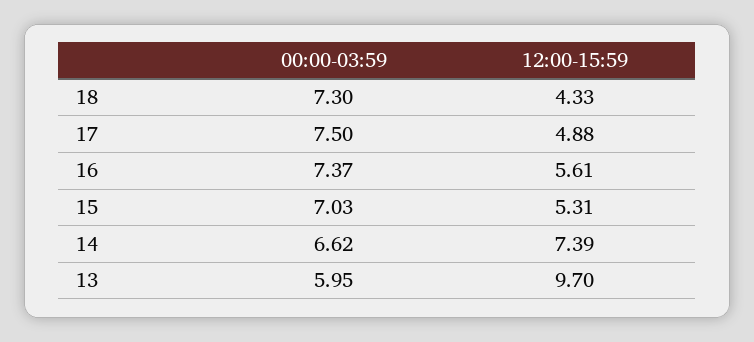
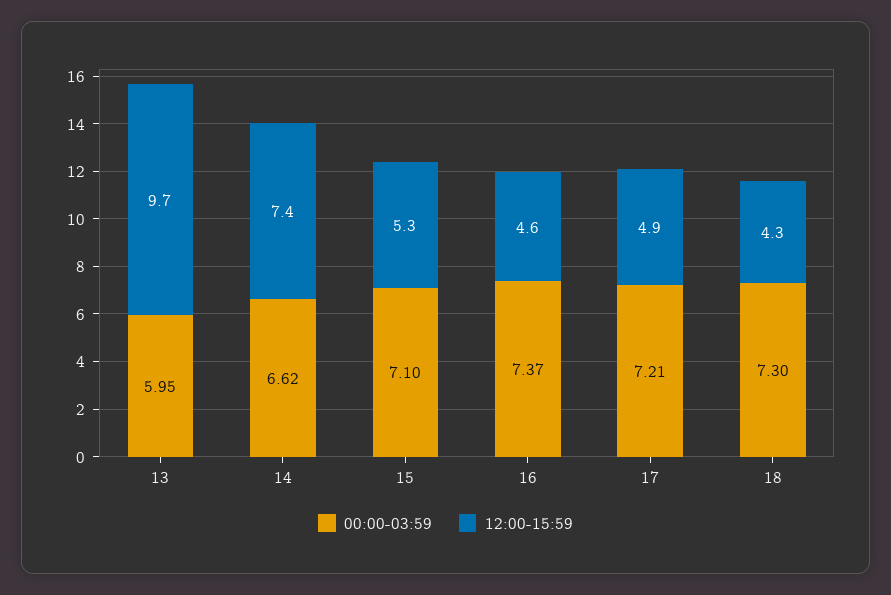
  {
    "00:00-03:59": {
      "18": 7.3,
-     "17": 7.5,
+     "17": 7.21,
      "16": 7.37,
-     "15": 7.03,
+     "15": 7.1,
      "14": 6.62,
      "13": 5.95
    },
    "12:00-15:59": {
      "18": 4.33,
      "17": 4.88,
-     "16": 5.61,
+     "16": 4.6,
      "15": 5.31,
      "14": 7.39,
      "13": 9.7
    }
  }

